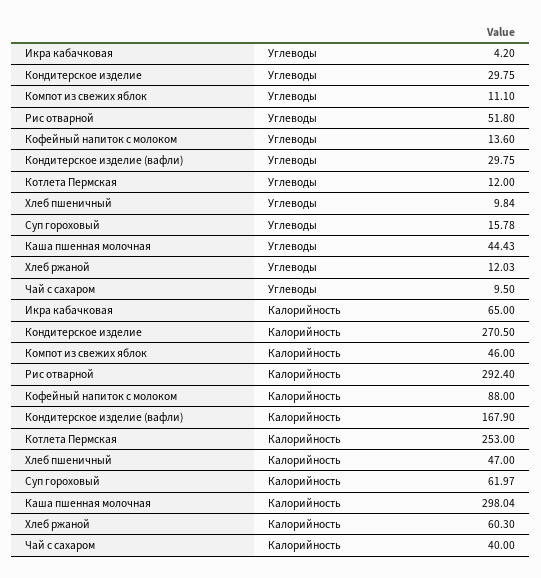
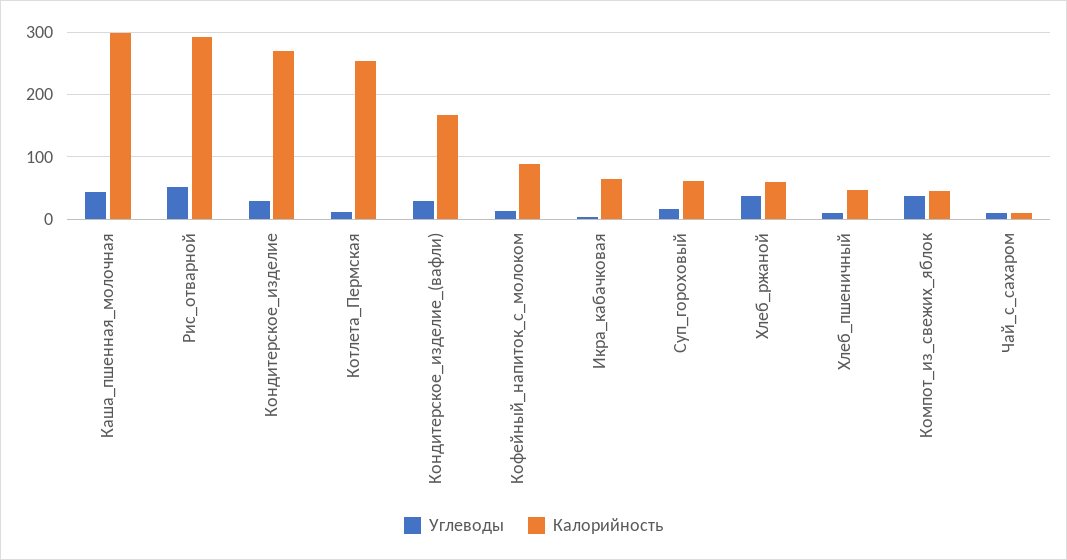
  {
    "Углеводы": {
      "Икра кабачковая": 4.2,
      "Кондитерское изделие": 29.75,
-     "Компот из свежих яблок": 11.1,
+     "Компот из свежих яблок": 40,
      "Рис отварной": 51.8,
      "Кофейный напиток с молоком": 13.6,
      "Кондитерское изделие (вафли)": 29.75,
      "Котлета Пермская": 12,
      "Хлеб пшеничный": 9.84,
      "Суп гороховый": 15.78,
      "Каша пшенная молочная": 44.43,
-     "Хлеб ржаной": 12.03,
+     "Хлеб ржаной": 40,
      "Чай с сахаром": 9.5
    },
    "Калорийность": {
      "Икра кабачковая": 65,
      "Кондитерское изделие": 270.5,
      "Компот из свежих яблок": 46,
      "Рис отварной": 292.4,
      "Кофейный напиток с молоком": 88,
      "Кондитерское изделие (вафли)": 167.9,
      "Котлета Пермская": 253,
      "Хлеб пшеничный": 47,
      "Суп гороховый": 61.97,
      "Каша пшенная молочная": 298.04,
      "Хлеб ржаной": 60.3,
-     "Чай с сахаром": 40
+     "Чай с сахаром": 10
    }
  }

